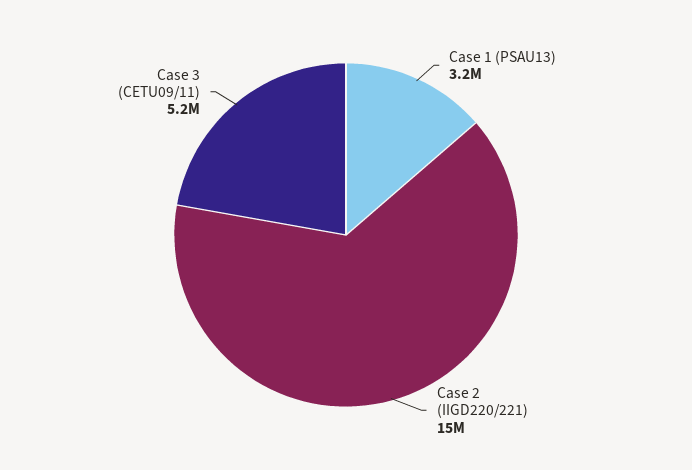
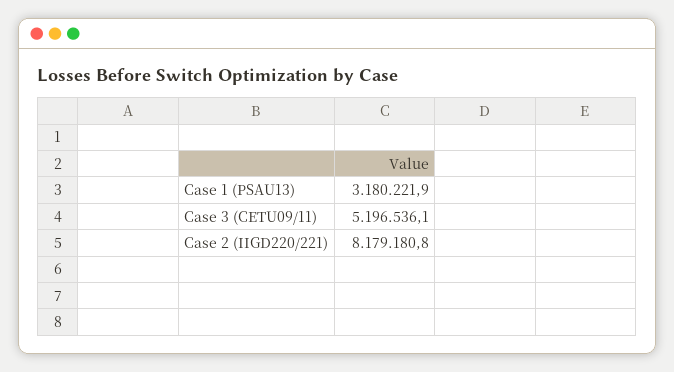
  {
    "Case 1 (PSAU13)": 3180221.9,
-   "Case 2 (IIGD220/221)": 15000000,
+   "Case 2 (IIGD220/221)": 8179180.8,
    "Case 3 (CETU09/11)": 5196536.1
  }

